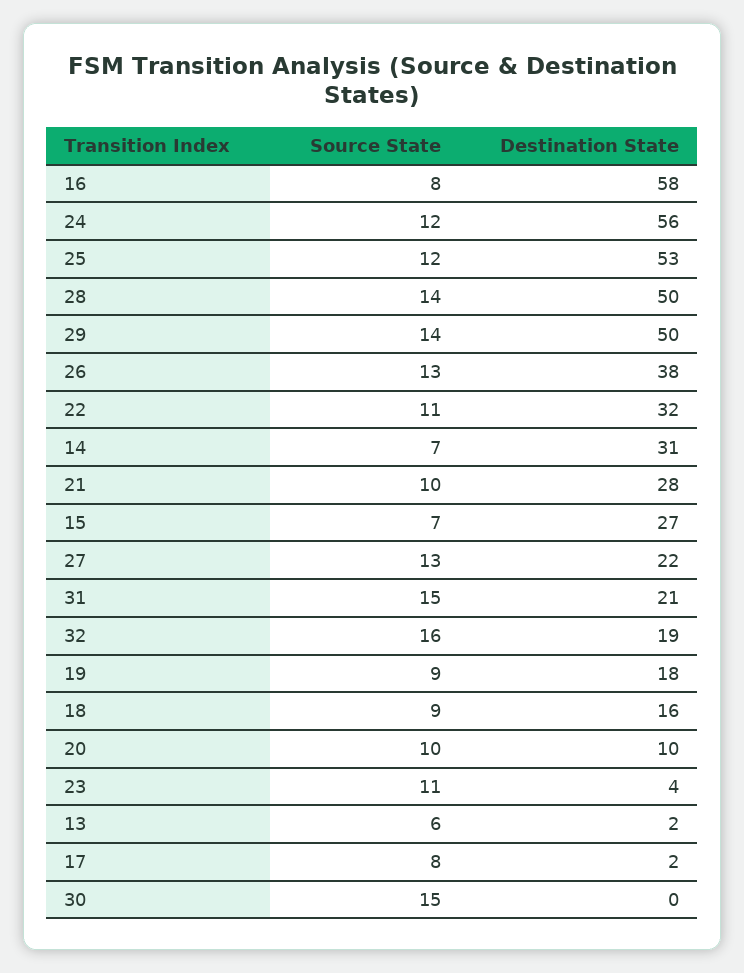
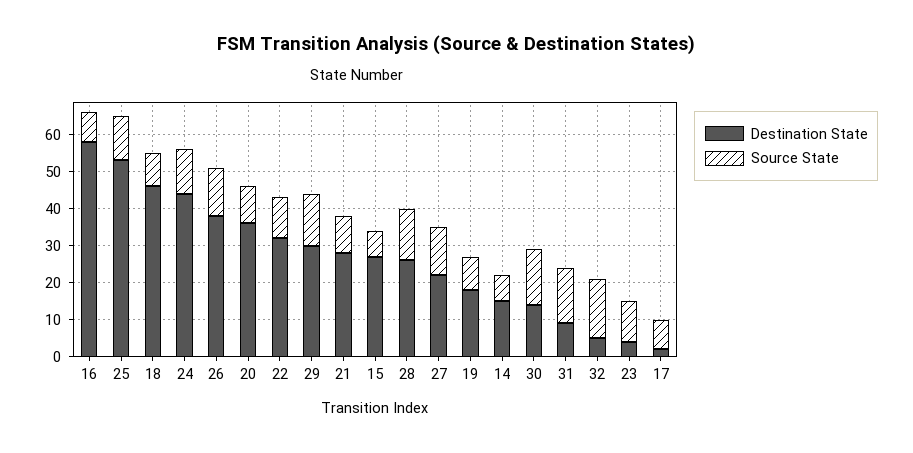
  {
    "Source State": {
      "16": 8,
      "24": 12,
      "25": 12,
      "28": 14,
      "29": 14,
      "26": 13,
      "22": 11,
      "14": 7,
      "21": 10,
      "15": 7,
      "27": 13,
      "31": 15,
      "32": 16,
      "19": 9,
      "18": 9,
      "20": 10,
      "23": 11,
-     "13": 6,
      "17": 8,
      "30": 15
    },
    "Destination State": {
      "16": 58,
-     "24": 56,
+     "24": 45,
      "25": 53,
-     "28": 50,
+     "28": 25,
-     "29": 50,
+     "29": 30,
      "26": 38,
      "22": 32,
-     "14": 31,
+     "14": 15,
      "21": 28,
      "15": 27,
      "27": 22,
-     "31": 21,
+     "31": 10,
-     "32": 19,
+     "32": 5,
      "19": 18,
-     "18": 16,
+     "18": 45,
-     "20": 10,
+     "20": 35,
      "23": 4,
-     "13": 2,
      "17": 2,
-     "30": 0
+     "30": 15
    }
  }

